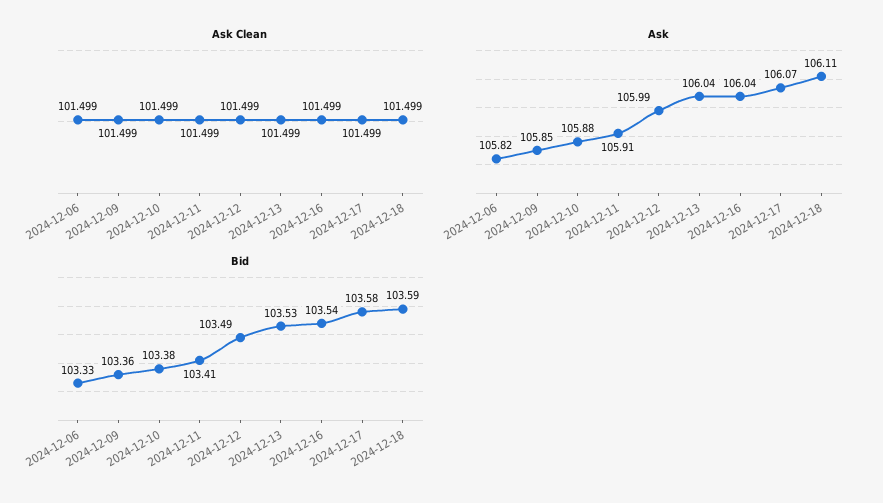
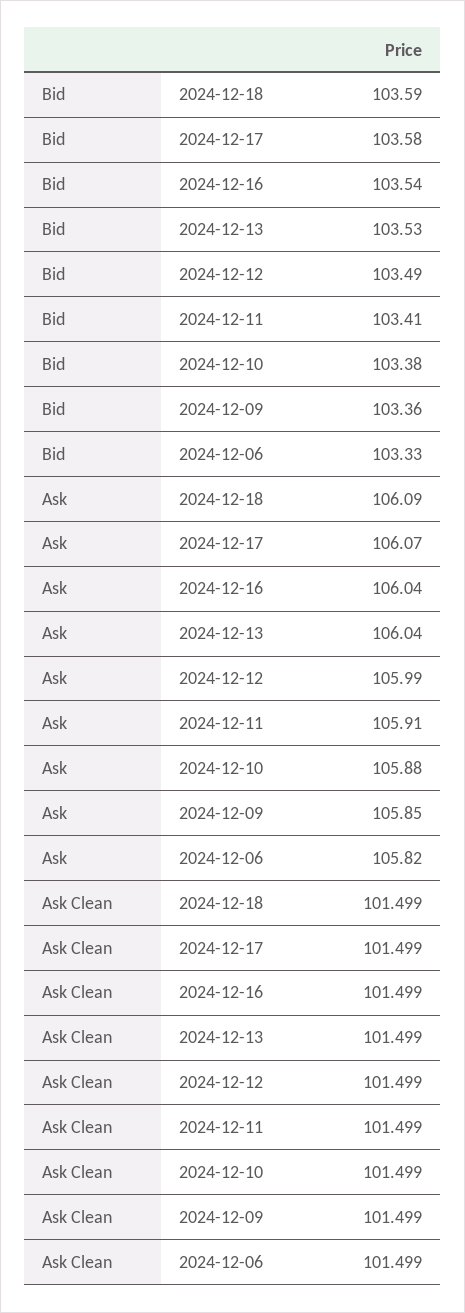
  {
    "Ask Clean": {
      "2024-12-06": 101.499,
      "2024-12-09": 101.499,
      "2024-12-10": 101.499,
      "2024-12-11": 101.499,
      "2024-12-12": 101.499,
      "2024-12-13": 101.499,
      "2024-12-16": 101.499,
      "2024-12-17": 101.499,
      "2024-12-18": 101.499
    },
    "Ask": {
      "2024-12-06": 105.82,
      "2024-12-09": 105.85,
      "2024-12-10": 105.88,
      "2024-12-11": 105.91,
      "2024-12-12": 105.99,
      "2024-12-13": 106.04,
      "2024-12-16": 106.04,
      "2024-12-17": 106.07,
-     "2024-12-18": 106.11
+     "2024-12-18": 106.09
    },
    "Bid": {
      "2024-12-06": 103.33,
      "2024-12-09": 103.36,
      "2024-12-10": 103.38,
      "2024-12-11": 103.41,
      "2024-12-12": 103.49,
      "2024-12-13": 103.53,
      "2024-12-16": 103.54,
      "2024-12-17": 103.58,
      "2024-12-18": 103.59
    }
  }

